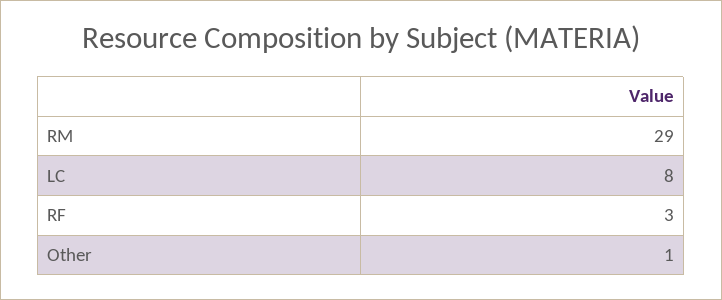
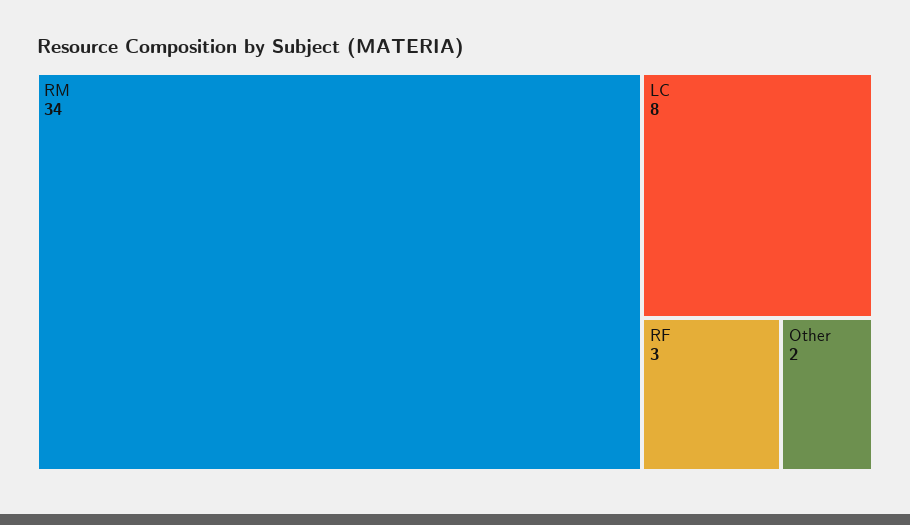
  {
-   "RM": 29,
+   "RM": 34,
    "LC": 8,
    "RF": 3,
-   "Other": 1
+   "Other": 2
  }

